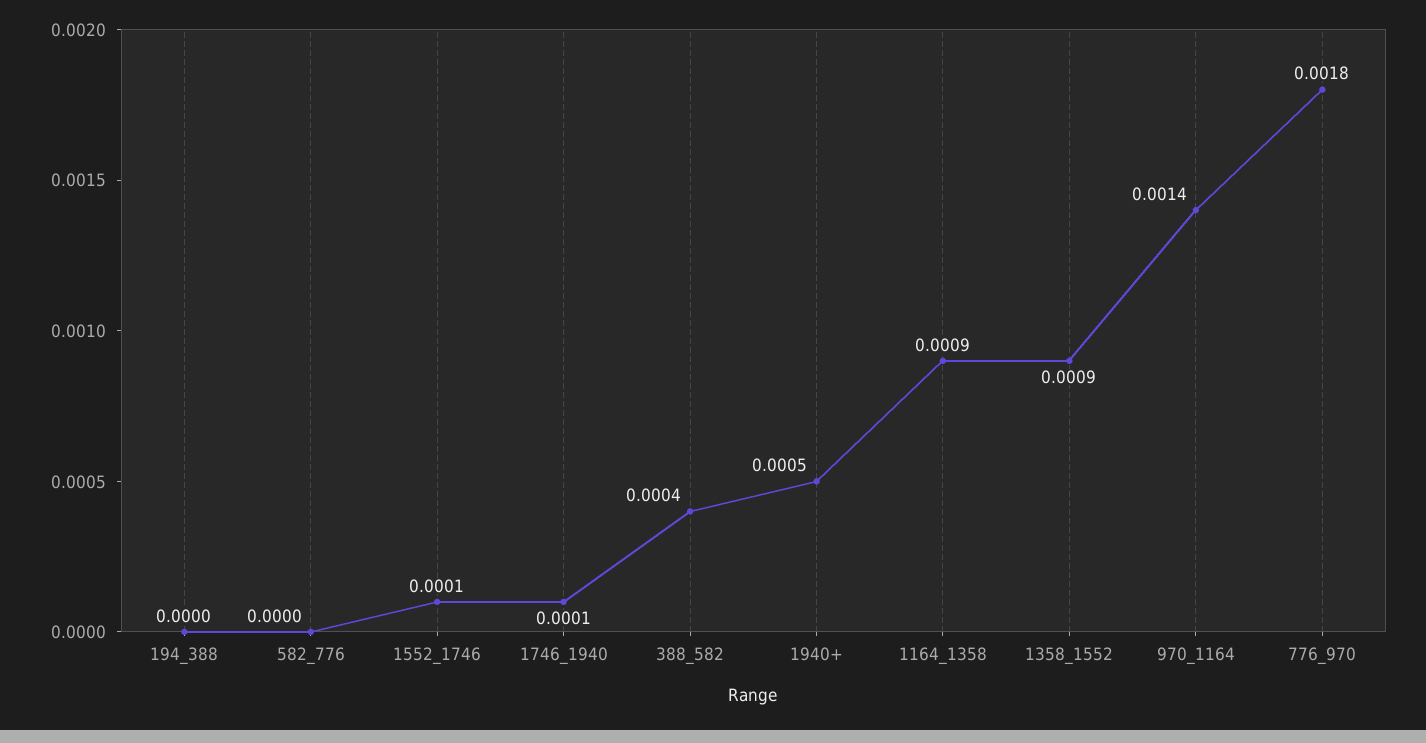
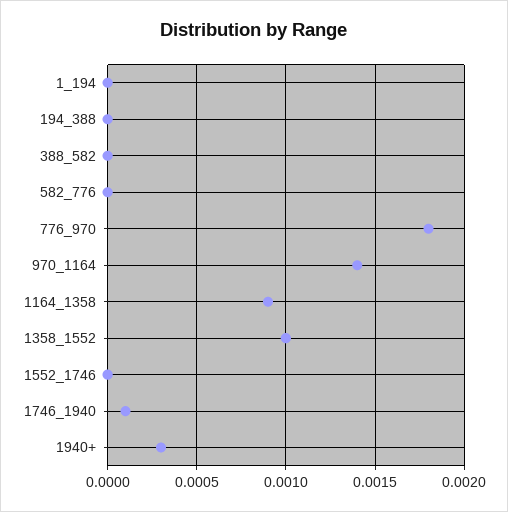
  {
    "194_388": 0,
    "582_776": 0,
-   "1552_1746": 0.0001,
+   "1552_1746": 0,
    "1746_1940": 0.0001,
-   "388_582": 0.0004,
+   "388_582": 0,
-   "1940+": 0.0005,
+   "1940+": 0.0003,
    "1164_1358": 0.0009,
-   "1358_1552": 0.0009,
+   "1358_1552": 0.001,
    "970_1164": 0.0014,
-   "776_970": 0.0018
+   "776_970": 0.0018,
+   "1_194": 0
  }

